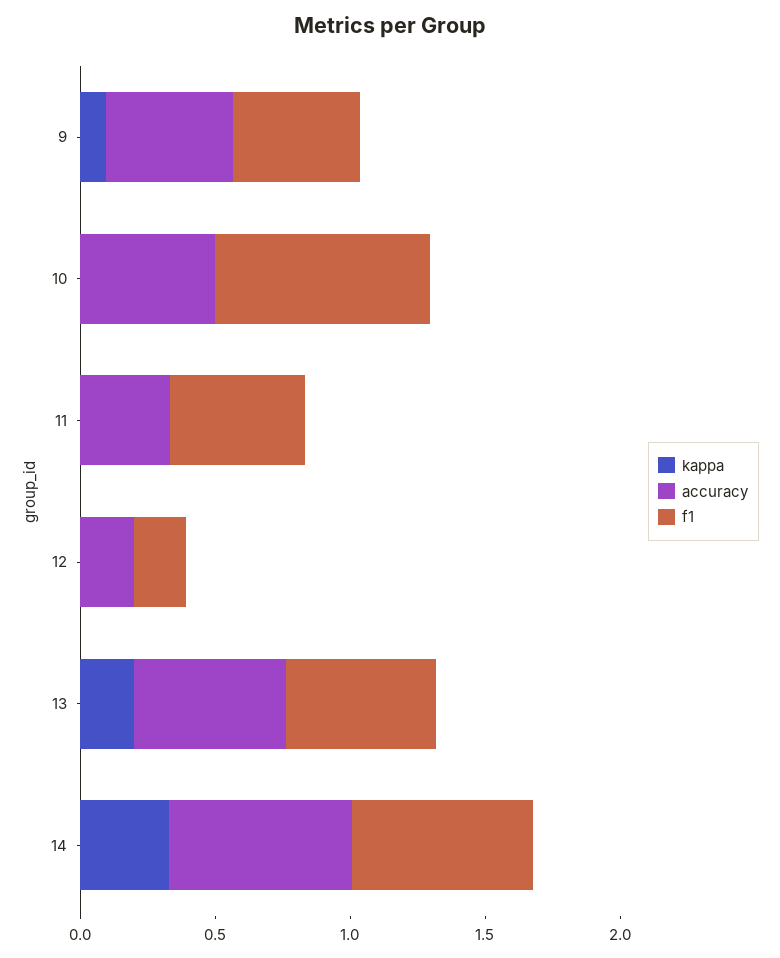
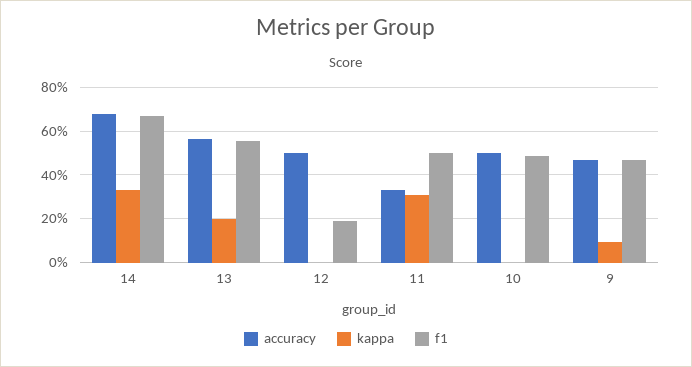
  {
    "kappa": {
      "9": 0.1,
      "10": 0,
-     "11": 0,
+     "11": 0.3,
      "12": 0,
      "13": 0.2,
      "14": 0.35
    },
    "accuracy": {
      "9": 0.45,
      "10": 0.5,
      "11": 0.35,
-     "12": 0.2,
+     "12": 0.5,
      "13": 0.55,
      "14": 0.7
    },
    "f1": {
      "9": 0.45,
-     "10": 0.8,
+     "10": 0.5,
      "11": 0.5,
      "12": 0.2,
      "13": 0.55,
      "14": 0.65
    }
  }

